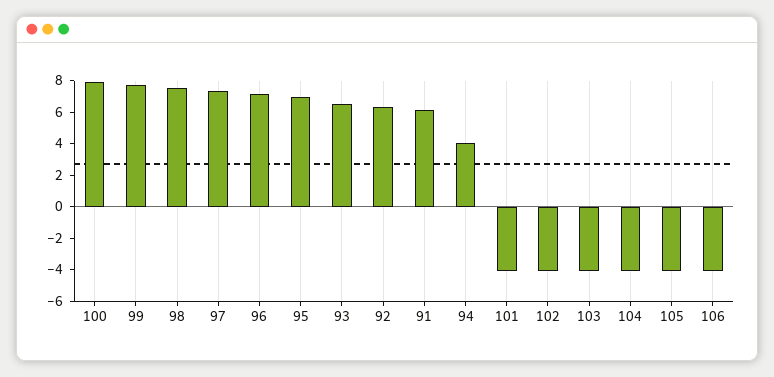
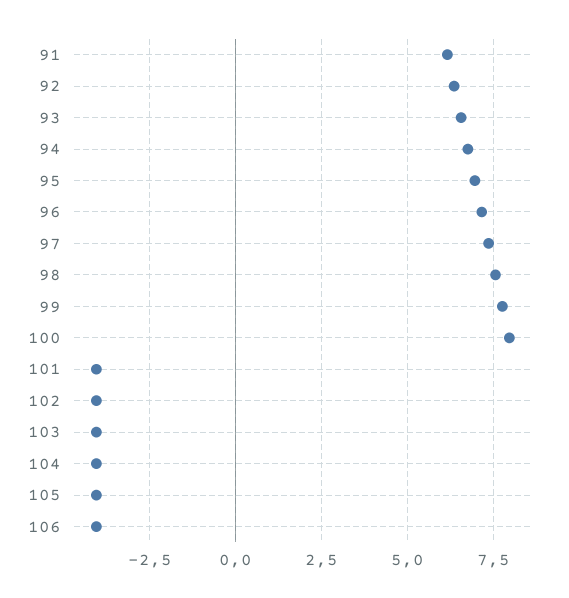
  {
    "100": 8,
    "99": 7.75,
    "98": 7.5,
    "97": 7.25,
    "96": 7.25,
    "95": 7,
    "93": 6.5,
    "92": 6.25,
    "91": 6.25,
-   "94": 4,
+   "94": 6.75,
    "101": -4,
    "102": -4,
    "103": -4,
    "104": -4,
    "105": -4,
    "106": -4
  }

